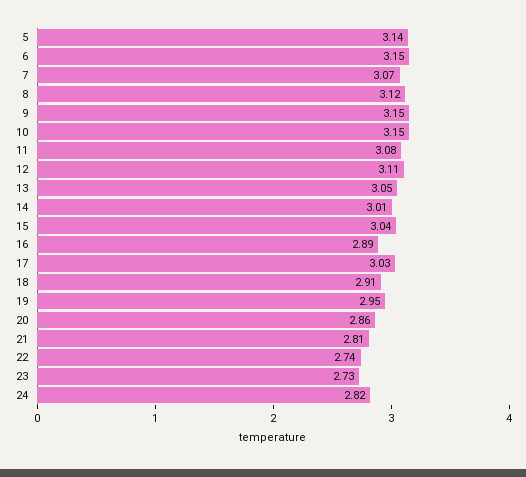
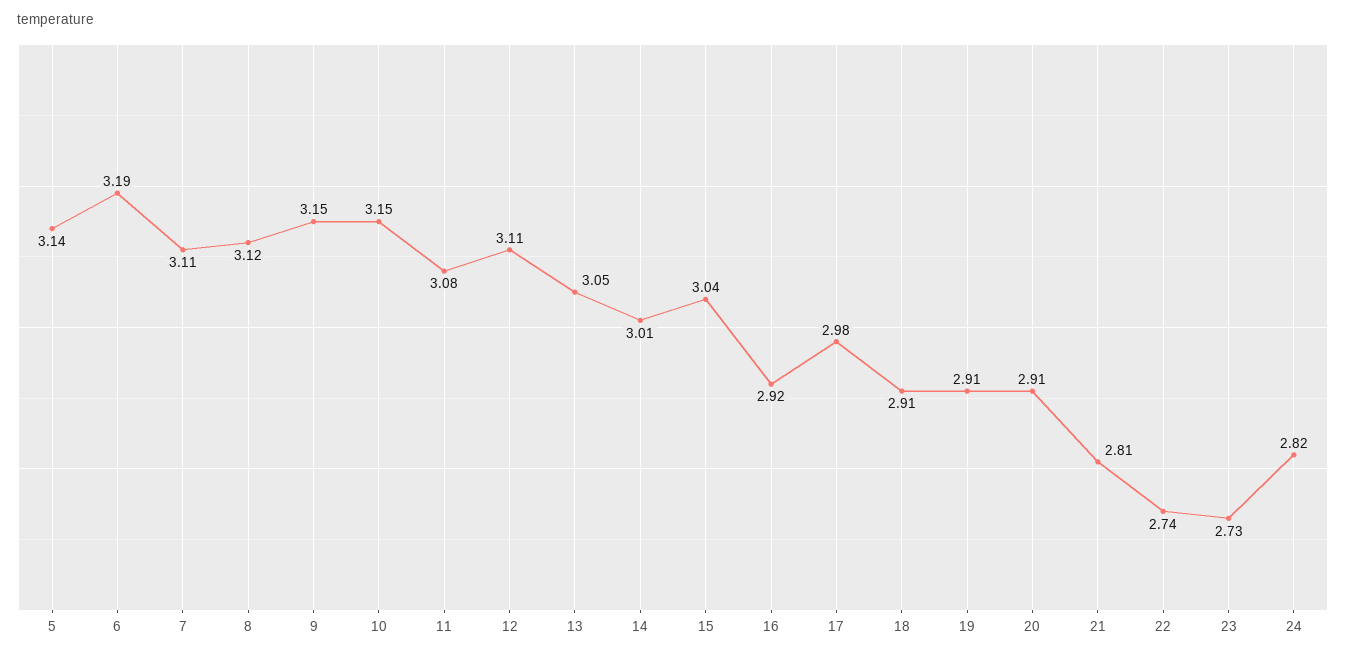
  {
    "5": 3.14,
-   "6": 3.15,
+   "6": 3.19,
-   "7": 3.07,
+   "7": 3.11,
    "8": 3.12,
    "9": 3.15,
    "10": 3.15,
    "11": 3.08,
    "12": 3.11,
    "13": 3.05,
    "14": 3.01,
    "15": 3.04,
-   "16": 2.89,
+   "16": 2.92,
-   "17": 3.03,
+   "17": 2.98,
    "18": 2.91,
-   "19": 2.95,
+   "19": 2.91,
-   "20": 2.86,
+   "20": 2.91,
    "21": 2.81,
    "22": 2.74,
    "23": 2.73,
    "24": 2.82
  }

